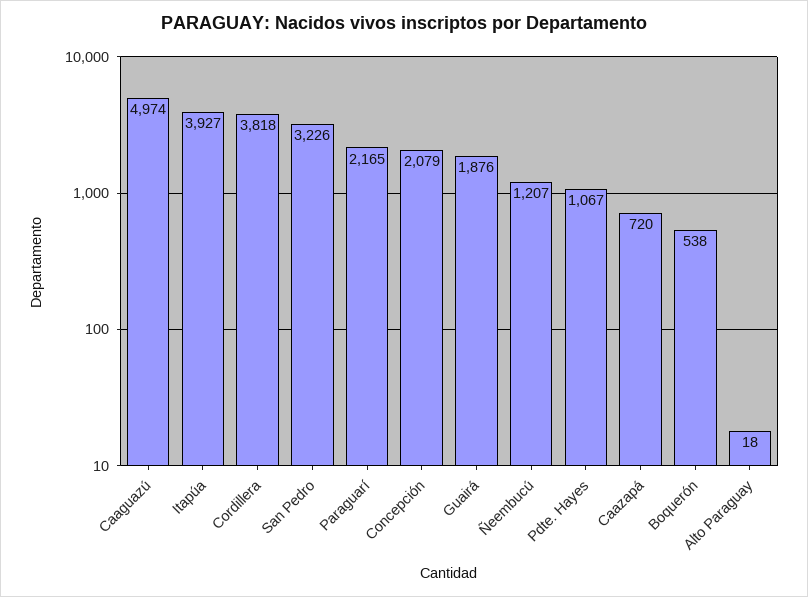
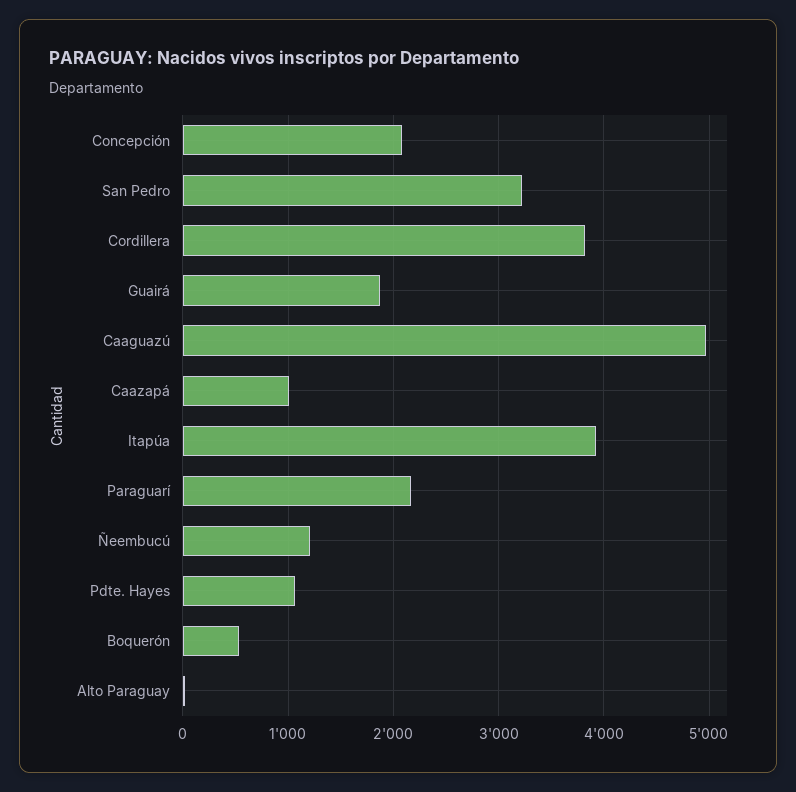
  {
    "Caaguazú": 4974,
    "Itapúa": 3927,
    "Cordillera": 3818,
    "San Pedro": 3226,
    "Paraguarí": 2165,
    "Concepción": 2079,
    "Guairá": 1876,
    "Ñeembucú": 1207,
    "Pdte. Hayes": 1067,
-   "Caazapá": 720,
+   "Caazapá": 1000,
    "Boquerón": 538,
    "Alto Paraguay": 18
  }

